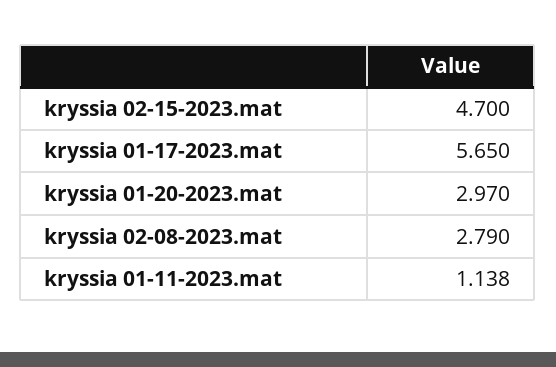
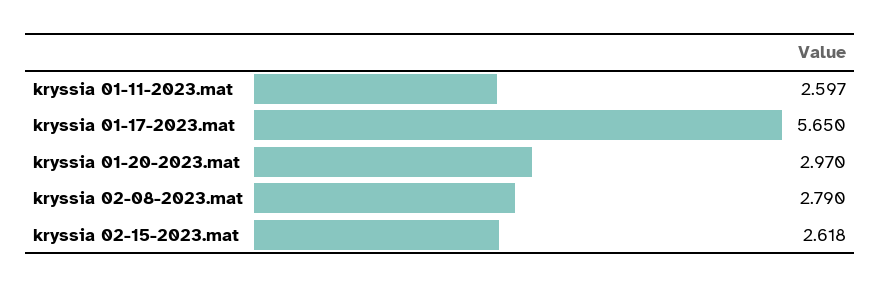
  {
-   "kryssia 02-15-2023.mat": 4.7,
+   "kryssia 02-15-2023.mat": 2.618,
    "kryssia 01-17-2023.mat": 5.65,
    "kryssia 01-20-2023.mat": 2.97,
    "kryssia 02-08-2023.mat": 2.79,
-   "kryssia 01-11-2023.mat": 1.138
+   "kryssia 01-11-2023.mat": 2.597
  }

